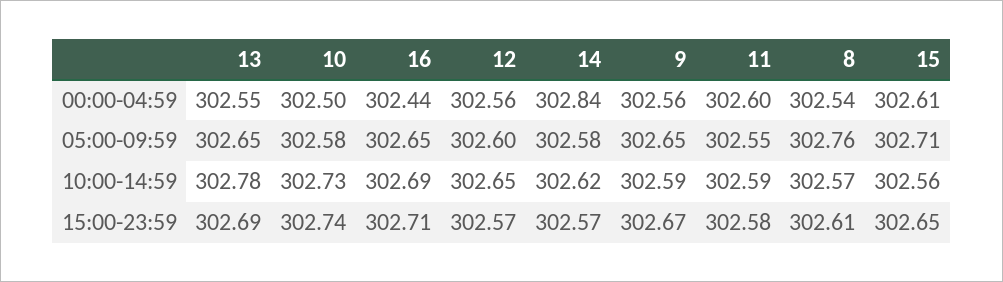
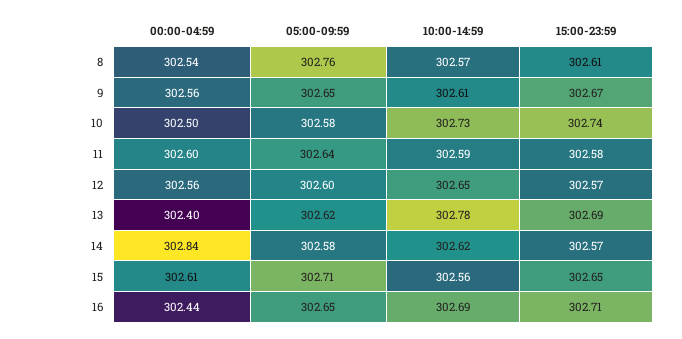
  {
    "13": {
-     "00:00-04:59": 302.55,
+     "00:00-04:59": 302.4,
-     "05:00-09:59": 302.65,
+     "05:00-09:59": 302.62,
      "10:00-14:59": 302.78,
      "15:00-23:59": 302.69
    },
    "10": {
      "00:00-04:59": 302.5,
      "05:00-09:59": 302.58,
      "10:00-14:59": 302.73,
      "15:00-23:59": 302.74
    },
    "16": {
      "00:00-04:59": 302.44,
      "05:00-09:59": 302.65,
      "10:00-14:59": 302.69,
      "15:00-23:59": 302.71
    },
    "12": {
      "00:00-04:59": 302.56,
      "05:00-09:59": 302.6,
      "10:00-14:59": 302.65,
      "15:00-23:59": 302.57
    },
    "14": {
      "00:00-04:59": 302.84,
      "05:00-09:59": 302.58,
      "10:00-14:59": 302.62,
      "15:00-23:59": 302.57
    },
    "9": {
      "00:00-04:59": 302.56,
      "05:00-09:59": 302.65,
-     "10:00-14:59": 302.59,
+     "10:00-14:59": 302.61,
      "15:00-23:59": 302.67
    },
    "11": {
      "00:00-04:59": 302.6,
-     "05:00-09:59": 302.55,
+     "05:00-09:59": 302.64,
      "10:00-14:59": 302.59,
      "15:00-23:59": 302.58
    },
    "8": {
      "00:00-04:59": 302.54,
      "05:00-09:59": 302.76,
      "10:00-14:59": 302.57,
      "15:00-23:59": 302.61
    },
    "15": {
      "00:00-04:59": 302.61,
      "05:00-09:59": 302.71,
      "10:00-14:59": 302.56,
      "15:00-23:59": 302.65
    }
  }

